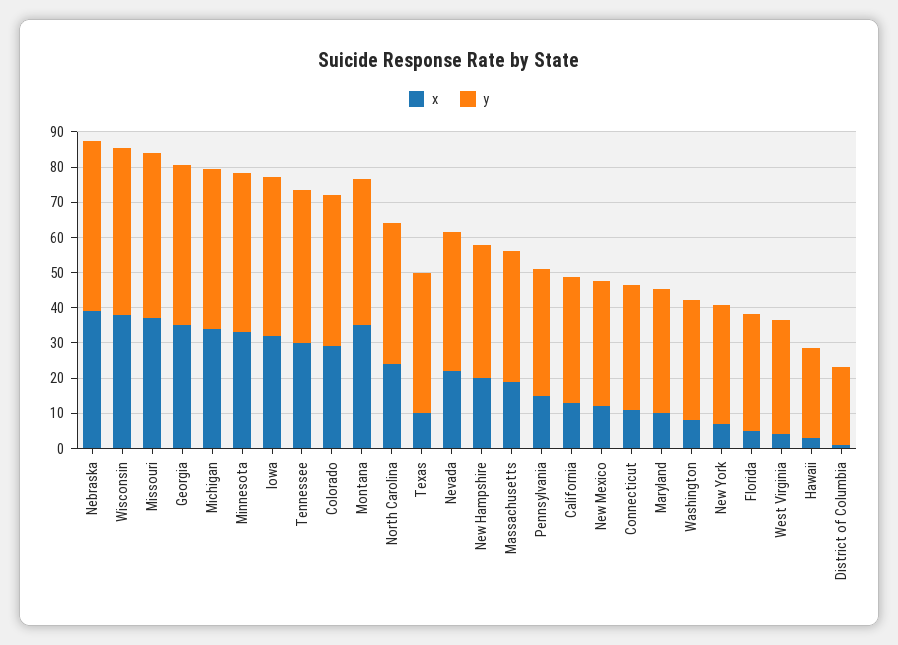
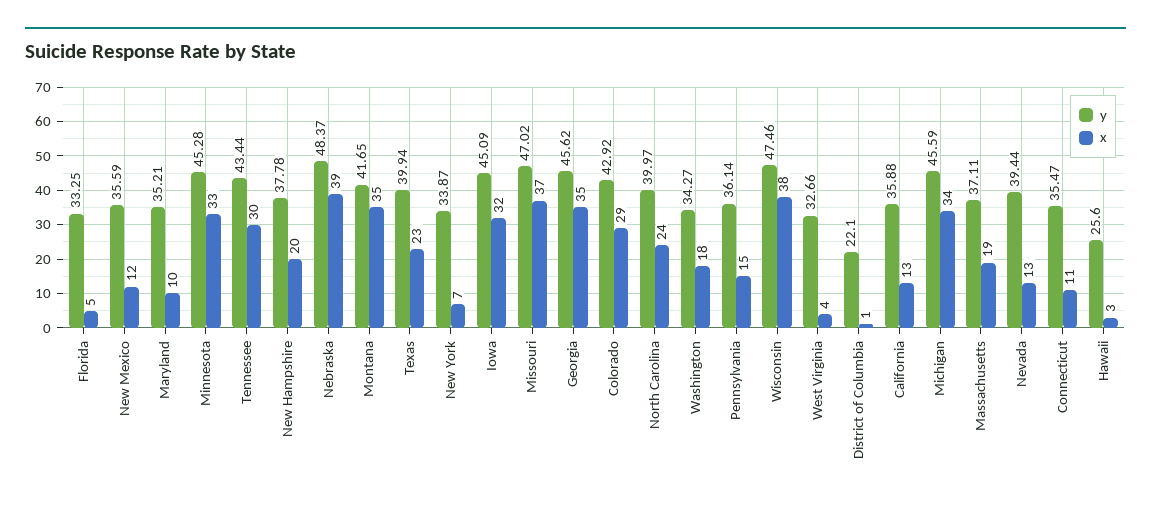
  {
    "x": {
      "Nebraska": 39,
      "Wisconsin": 38,
      "Missouri": 37,
      "Georgia": 35,
      "Michigan": 34,
      "Minnesota": 33,
      "Iowa": 32,
      "Tennessee": 30,
      "Colorado": 29,
      "Montana": 35,
      "North Carolina": 24,
-     "Texas": 10,
+     "Texas": 23,
-     "Nevada": 22.5,
+     "Nevada": 13,
      "New Hampshire": 20,
      "Massachusetts": 19,
      "Pennsylvania": 15,
      "California": 13,
      "New Mexico": 12,
      "Connecticut": 11,
      "Maryland": 10,
-     "Washington": 7.5,
+     "Washington": 18,
      "New York": 7,
      "Florida": 5,
      "West Virginia": 4,
      "Hawaii": 3,
      "District of Columbia": 1
    },
    "y": {
      "Nebraska": 48.37,
      "Wisconsin": 47.46,
      "Missouri": 47.02,
      "Georgia": 45.62,
      "Michigan": 45.59,
      "Minnesota": 45.28,
      "Iowa": 45.09,
      "Tennessee": 43.44,
      "Colorado": 42.92,
      "Montana": 41.65,
      "North Carolina": 39.97,
      "Texas": 39.94,
      "Nevada": 39.44,
      "New Hampshire": 37.78,
      "Massachusetts": 37.11,
      "Pennsylvania": 36.14,
      "California": 35.88,
      "New Mexico": 35.59,
      "Connecticut": 35.47,
      "Maryland": 35.21,
      "Washington": 34.27,
      "New York": 33.87,
      "Florida": 33.25,
      "West Virginia": 32.66,
      "Hawaii": 25.6,
      "District of Columbia": 22.1
    }
  }

